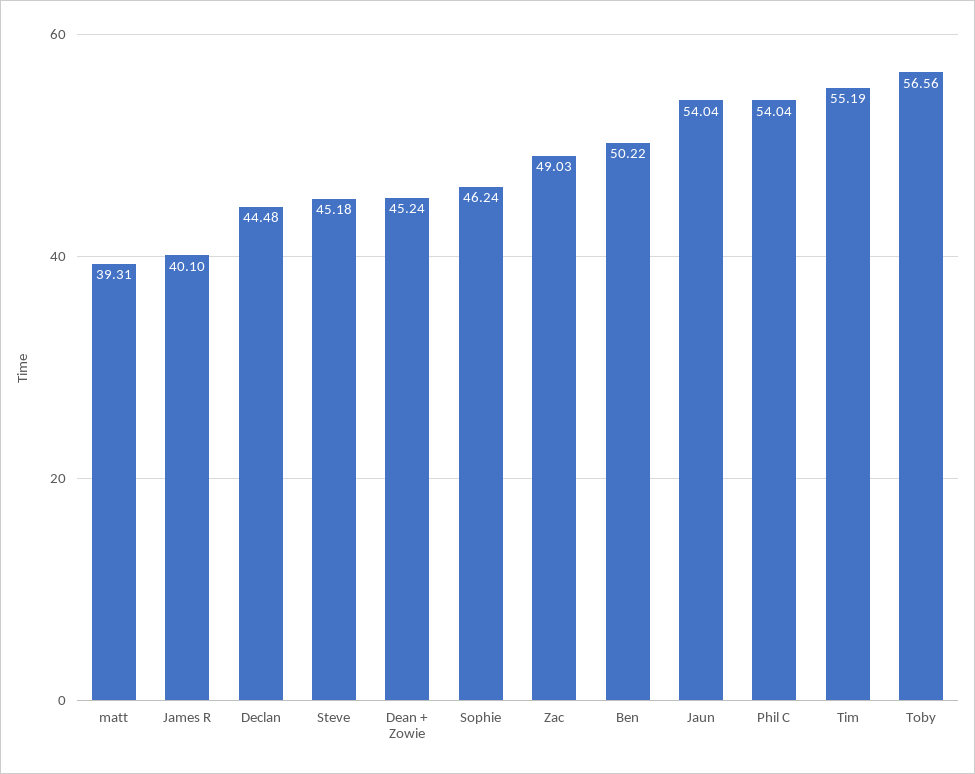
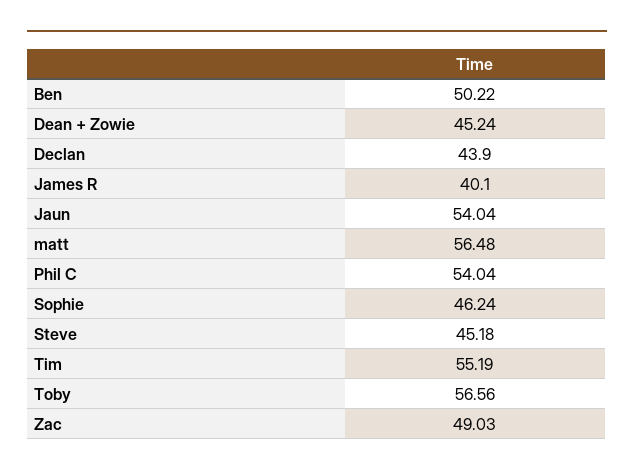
  {
-   "matt": 39.31,
+   "matt": 56.48,
    "James R": 40.1,
-   "Declan": 44.48,
+   "Declan": 43.9,
    "Steve": 45.18,
    "Dean + Zowie": 45.24,
    "Sophie": 46.24,
    "Zac": 49.03,
    "Ben": 50.22,
    "Jaun": 54.04,
    "Phil C": 54.04,
    "Tim": 55.19,
    "Toby": 56.56
  }

